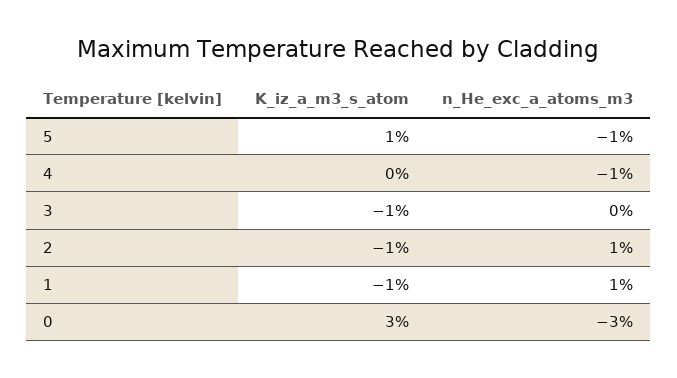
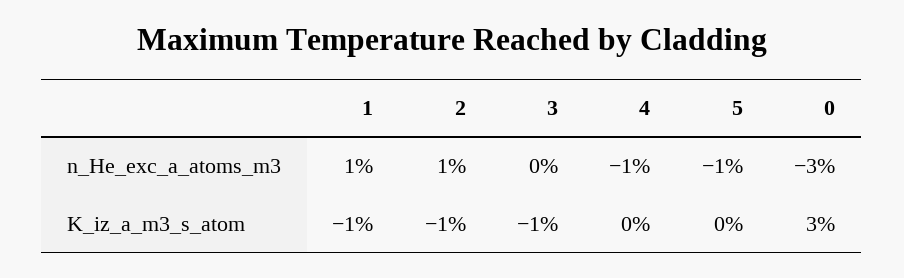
  {
    "K_iz_a_m3_s_atom": {
-     "5": 1,
+     "5": 0,
      "4": 0,
      "3": -1,
      "2": -1,
      "1": -1,
      "0": 3
    },
    "n_He_exc_a_atoms_m3": {
      "5": -1,
      "4": -1,
      "3": 0,
      "2": 1,
      "1": 1,
      "0": -3
    }
  }

